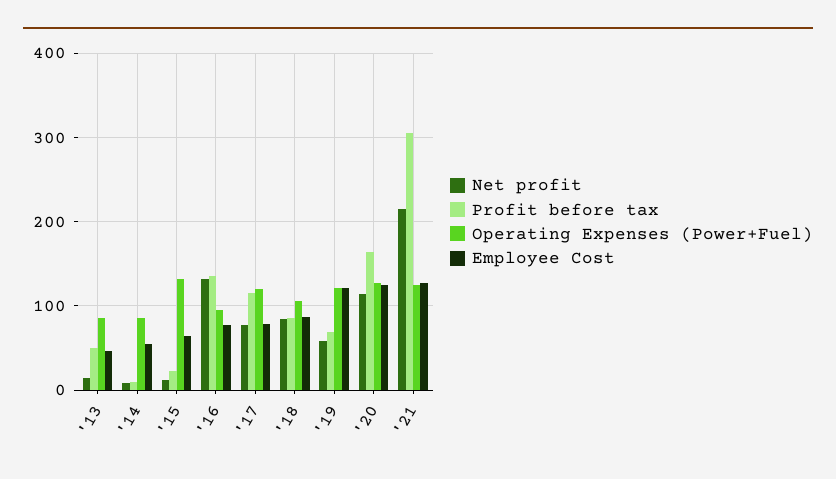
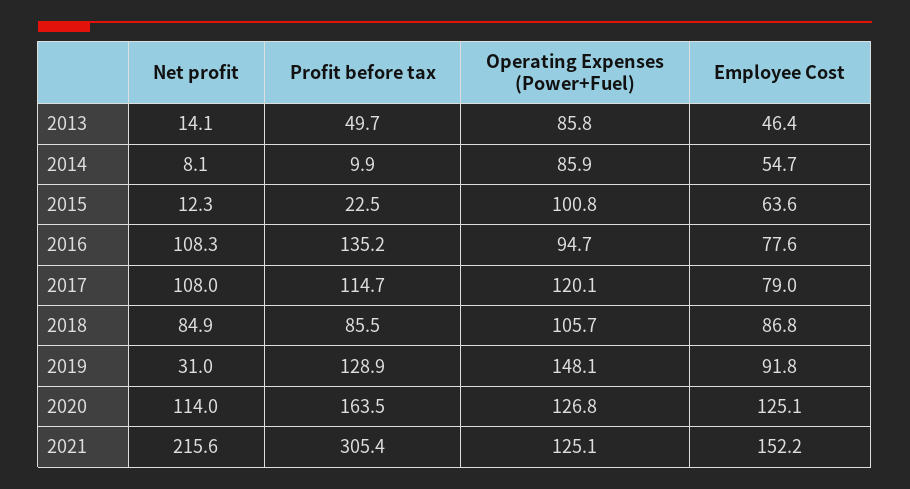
  {
    "Net profit": {
      "'13": 14.1,
      "'14": 8.1,
      "'15": 12.3,
-     "'16": 130,
+     "'16": 108.3,
-     "'17": 80,
+     "'17": 108,
      "'18": 84.9,
-     "'19": 60,
+     "'19": 31,
      "'20": 114,
      "'21": 215.6
    },
    "Profit before tax": {
      "'13": 49.7,
      "'14": 9.9,
      "'15": 22.5,
      "'16": 135.2,
      "'17": 114.7,
      "'18": 85.5,
-     "'19": 70,
+     "'19": 128.9,
      "'20": 163.5,
      "'21": 305.4
    },
    "Operating Expenses (Power+Fuel)": {
      "'13": 85.8,
      "'14": 85.9,
-     "'15": 130,
+     "'15": 100.8,
      "'16": 94.7,
      "'17": 120.1,
      "'18": 105.7,
-     "'19": 120,
+     "'19": 148.1,
      "'20": 126.8,
      "'21": 125.1
    },
    "Employee Cost": {
      "'13": 46.4,
      "'14": 54.7,
      "'15": 63.6,
      "'16": 77.6,
      "'17": 79,
      "'18": 86.8,
-     "'19": 120,
+     "'19": 91.8,
      "'20": 125.1,
-     "'21": 130
+     "'21": 152.2
    }
  }

